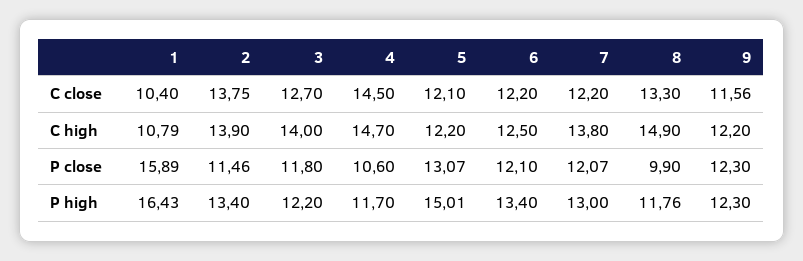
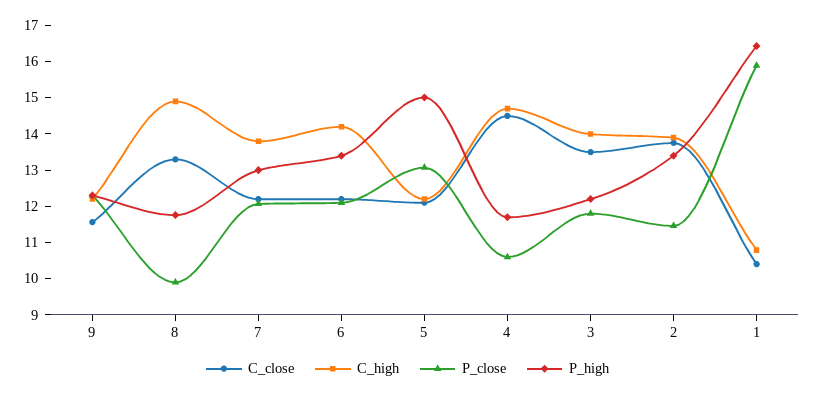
  {
    "C close": {
      "1": 10.4,
      "2": 13.75,
-     "3": 12.7,
+     "3": 13.5,
      "4": 14.5,
      "5": 12.1,
      "6": 12.2,
      "7": 12.2,
      "8": 13.3,
      "9": 11.56
    },
    "C high": {
      "1": 10.79,
      "2": 13.9,
      "3": 14,
      "4": 14.7,
      "5": 12.2,
-     "6": 12.5,
+     "6": 14.25,
      "7": 13.8,
      "8": 14.9,
      "9": 12.2
    },
    "P close": {
      "1": 15.89,
      "2": 11.46,
      "3": 11.8,
      "4": 10.6,
      "5": 13.07,
      "6": 12.1,
      "7": 12.07,
      "8": 9.9,
      "9": 12.3
    },
    "P high": {
      "1": 16.43,
      "2": 13.4,
      "3": 12.2,
      "4": 11.7,
      "5": 15.01,
      "6": 13.4,
      "7": 13,
      "8": 11.76,
      "9": 12.3
    }
  }

